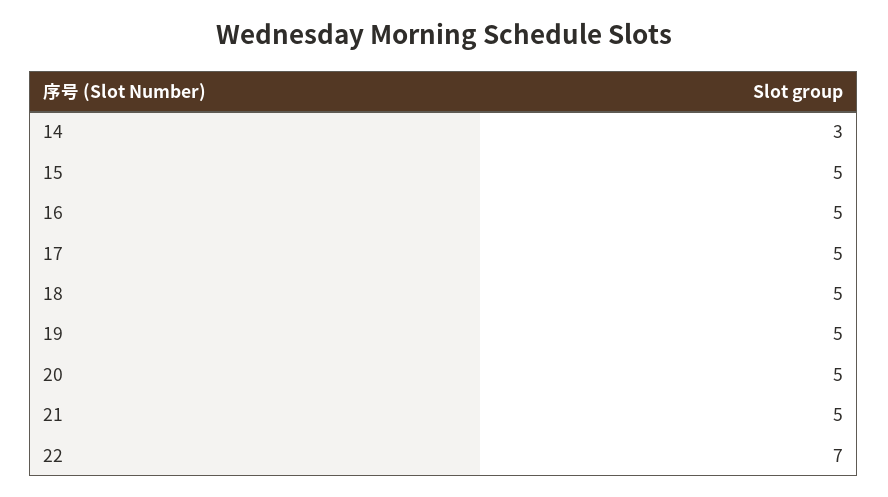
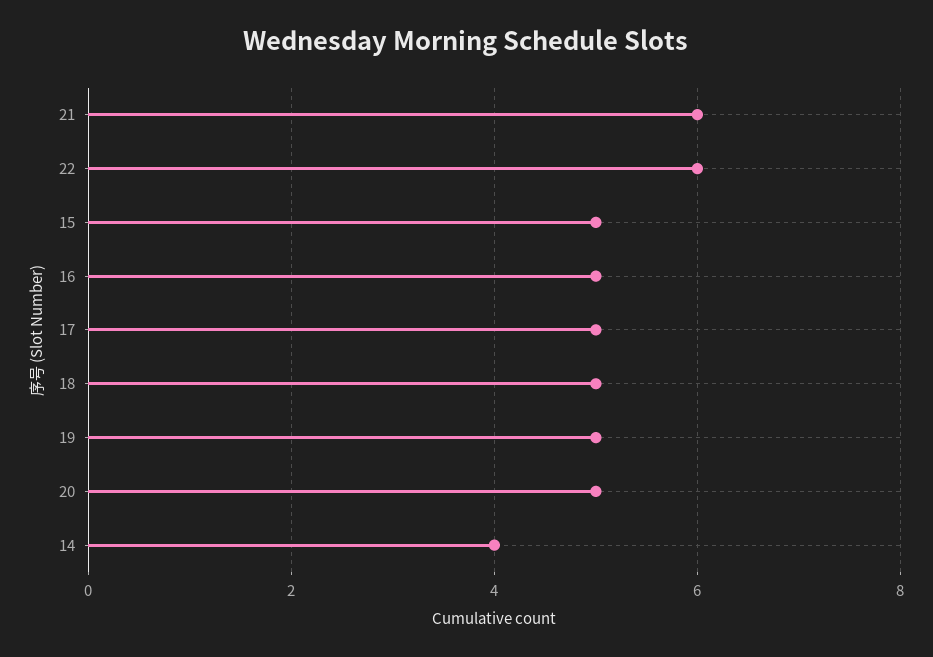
  {
-   "14": 3,
+   "14": 4,
    "15": 5,
    "16": 5,
    "17": 5,
    "18": 5,
    "19": 5,
    "20": 5,
-   "21": 5,
+   "21": 6,
-   "22": 7
+   "22": 6
  }

